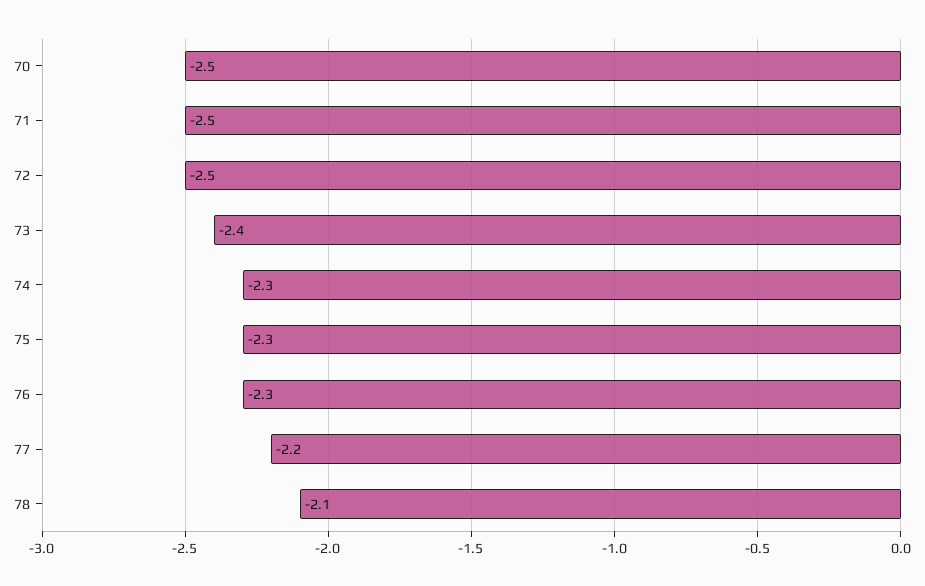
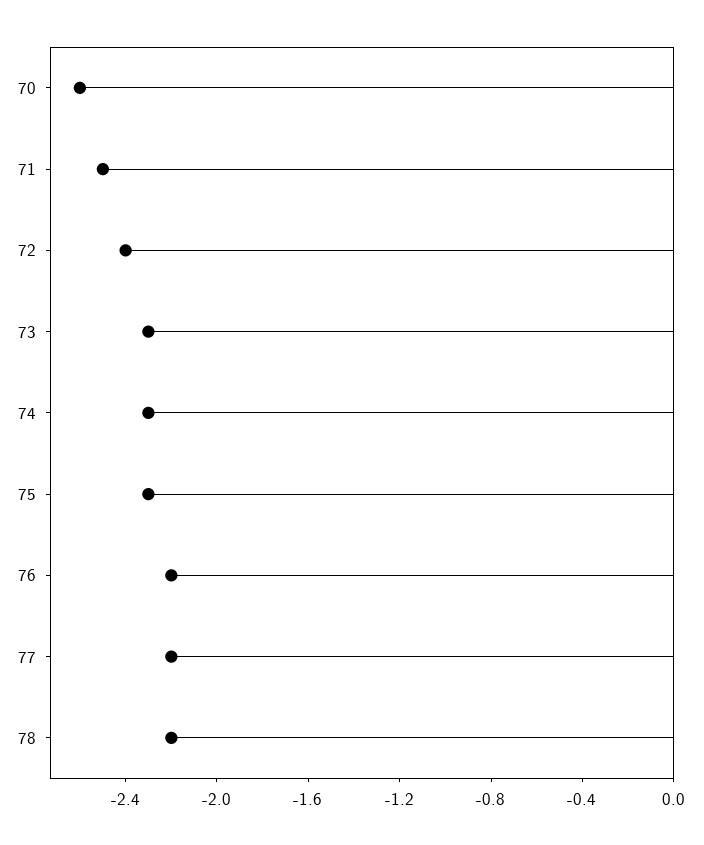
  {
-   "70": -2.5,
+   "70": -2.6,
    "71": -2.5,
-   "72": -2.5,
+   "72": -2.4,
-   "73": -2.4,
+   "73": -2.3,
    "74": -2.3,
    "75": -2.3,
-   "76": -2.3,
+   "76": -2.2,
    "77": -2.2,
-   "78": -2.1
+   "78": -2.2
  }

